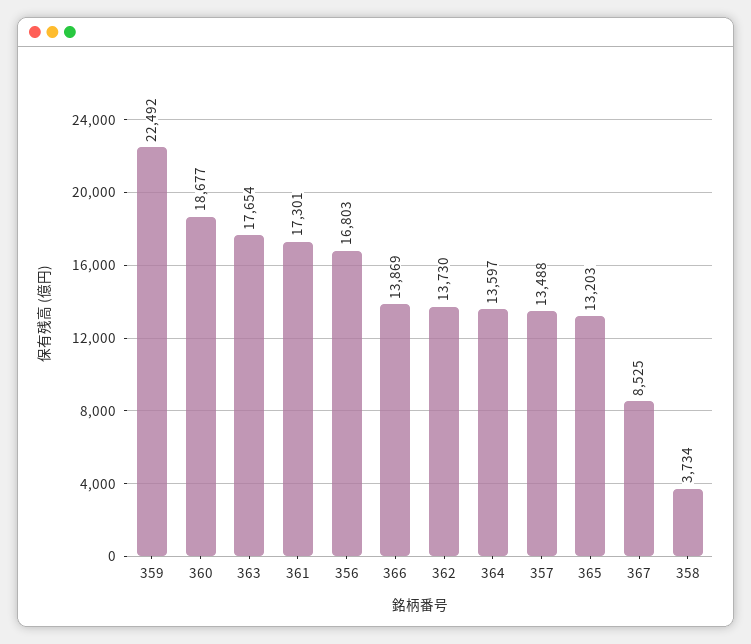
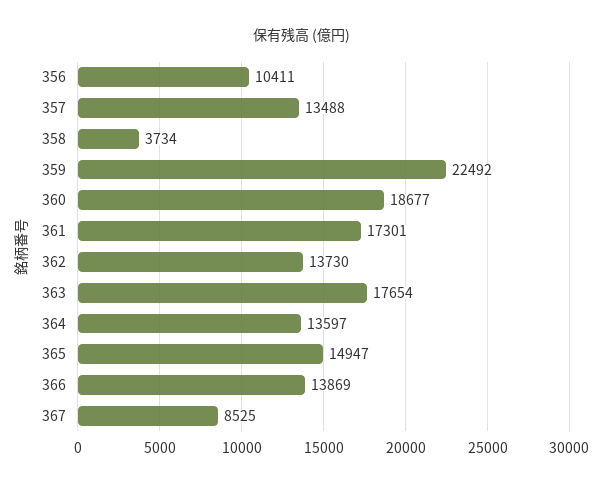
  {
    "359": 22492,
    "360": 18677,
    "363": 17654,
    "361": 17301,
-   "356": 16803,
+   "356": 10411,
    "366": 13869,
    "362": 13730,
    "364": 13597,
    "357": 13488,
-   "365": 13203,
+   "365": 14947,
    "367": 8525,
    "358": 3734
  }

